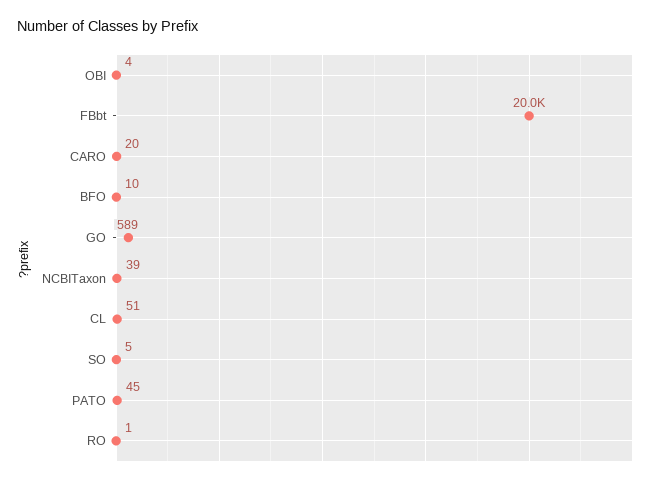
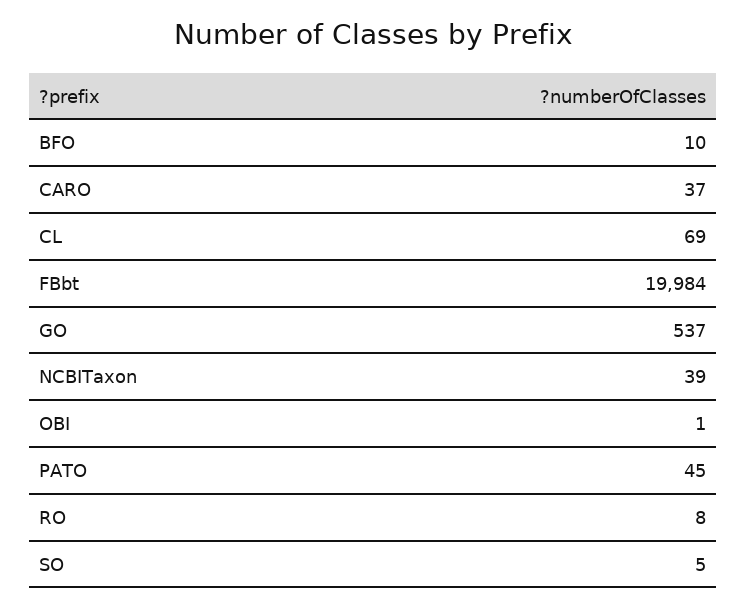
  {
-   "OBI": 4,
+   "OBI": 1,
    "FBbt": 19984,
-   "CARO": 20,
+   "CARO": 37,
    "BFO": 10,
-   "GO": 589,
+   "GO": 537,
    "NCBITaxon": 39,
-   "CL": 51,
+   "CL": 69,
    "SO": 5,
    "PATO": 45,
-   "RO": 1
+   "RO": 8
  }

